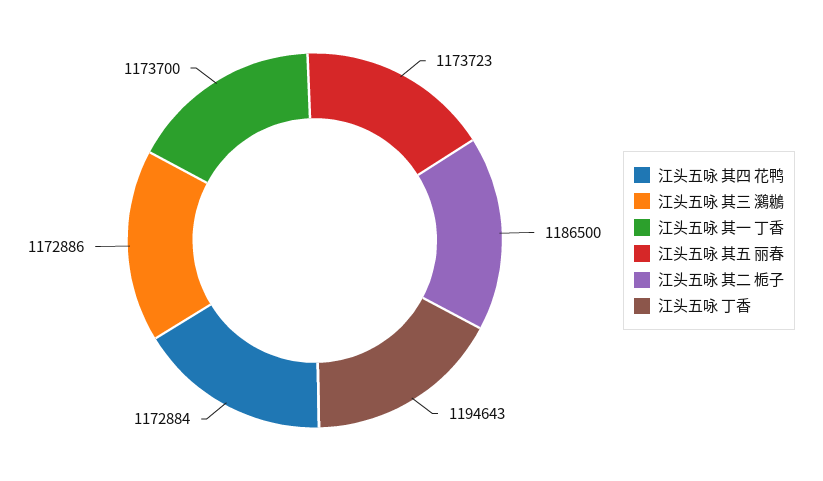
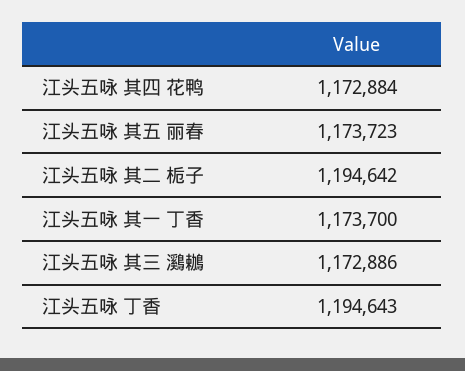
  {
    "江头五咏 其四 花鸭": 1172884,
    "江头五咏 其三 鸂鶒": 1172886,
    "江头五咏 其一 丁香": 1173700,
    "江头五咏 其五 丽春": 1173723,
-   "江头五咏 其二 栀子": 1186500,
+   "江头五咏 其二 栀子": 1194642,
    "江头五咏 丁香": 1194643
  }

